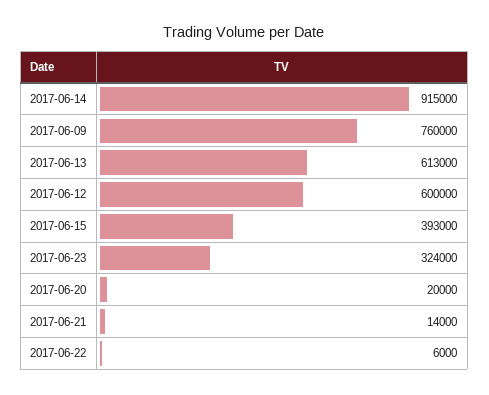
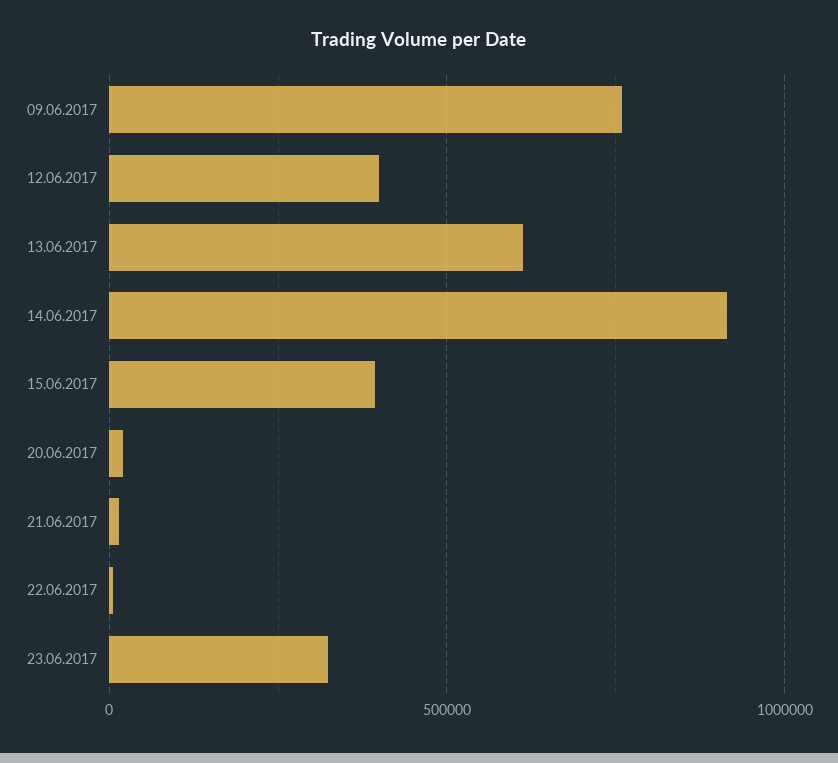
  {
    "2017-06-14": 915000,
    "2017-06-09": 760000,
    "2017-06-13": 613000,
-   "2017-06-12": 600000,
+   "2017-06-12": 400000,
    "2017-06-15": 393000,
    "2017-06-23": 324000,
    "2017-06-20": 20000,
    "2017-06-21": 14000,
    "2017-06-22": 6000
  }

